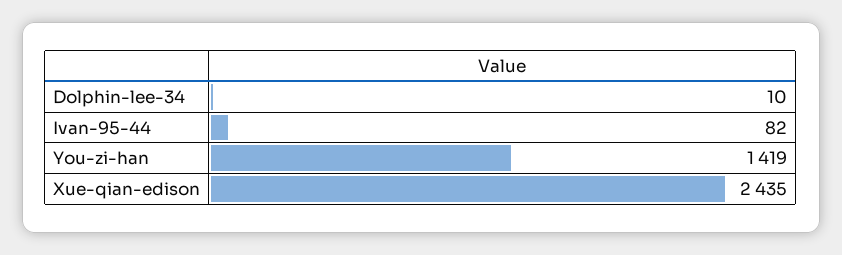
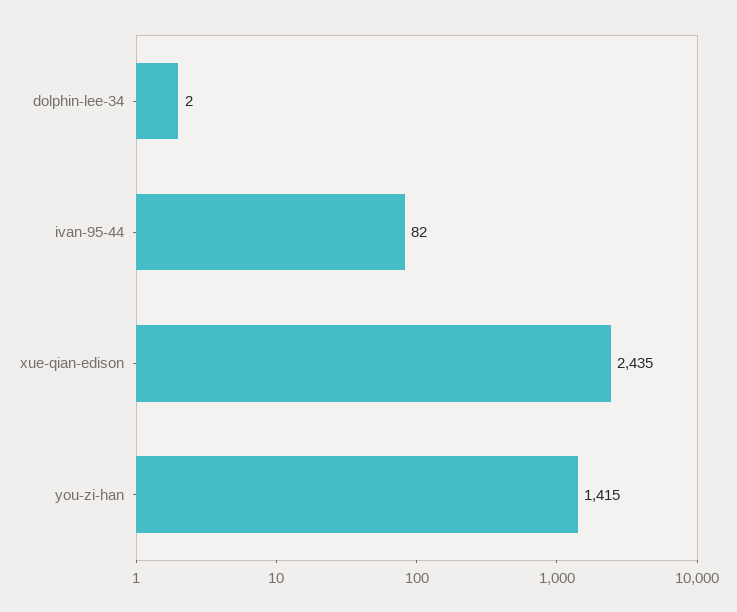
  {
-   "Dolphin-lee-34": 10,
+   "Dolphin-lee-34": 2,
    "Ivan-95-44": 82,
-   "You-zi-han": 1419,
+   "You-zi-han": 1415,
    "Xue-qian-edison": 2435
  }

